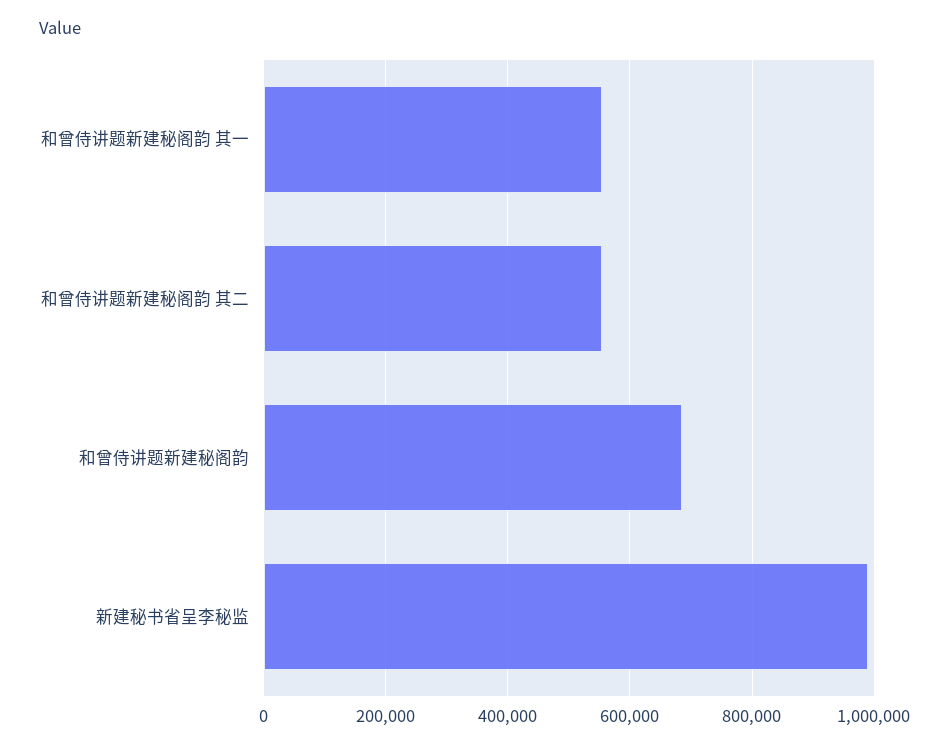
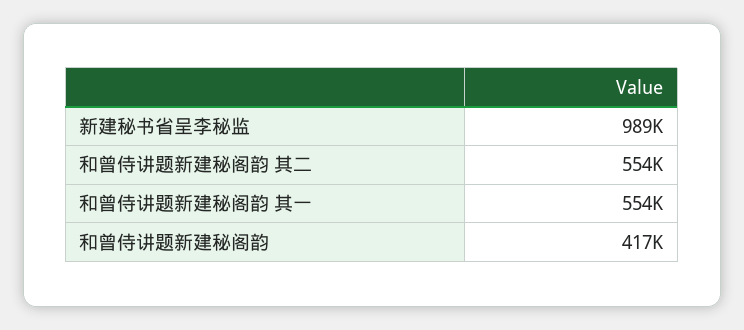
  {
    "和曾侍讲题新建秘阁韵 其一": 554000,
    "和曾侍讲题新建秘阁韵 其二": 554000,
-   "和曾侍讲题新建秘阁韵": 680000,
+   "和曾侍讲题新建秘阁韵": 417000,
    "新建秘书省呈李秘监": 989000
  }

